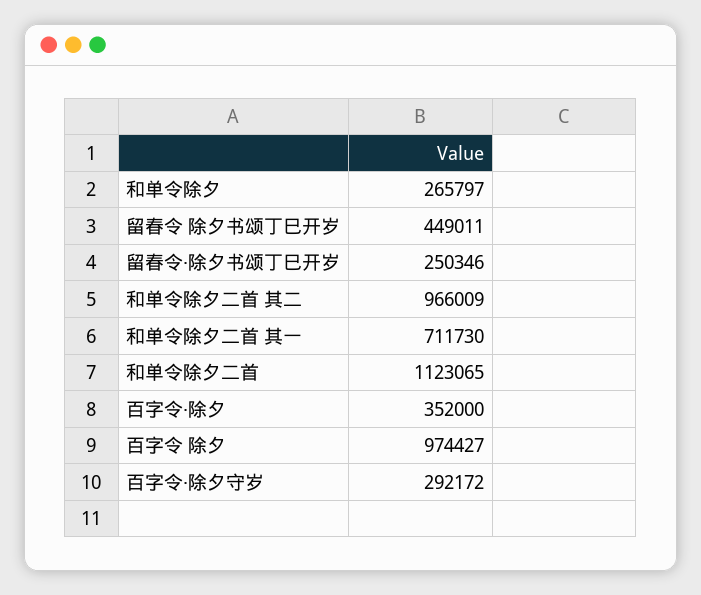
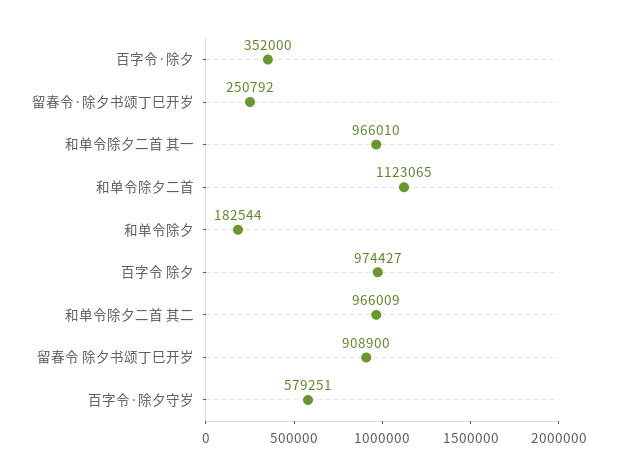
  {
-   "和单令除夕": 265797,
+   "和单令除夕": 182544,
-   "留春令 除夕书颂丁巳开岁": 449011,
+   "留春令 除夕书颂丁巳开岁": 908900,
-   "留春令·除夕书颂丁巳开岁": 250346,
+   "留春令·除夕书颂丁巳开岁": 250792,
    "和单令除夕二首 其二": 966009,
-   "和单令除夕二首 其一": 711730,
+   "和单令除夕二首 其一": 966010,
    "和单令除夕二首": 1123065,
    "百字令·除夕": 352000,
    "百字令 除夕": 974427,
-   "百字令·除夕守岁": 292172
+   "百字令·除夕守岁": 579251
  }

